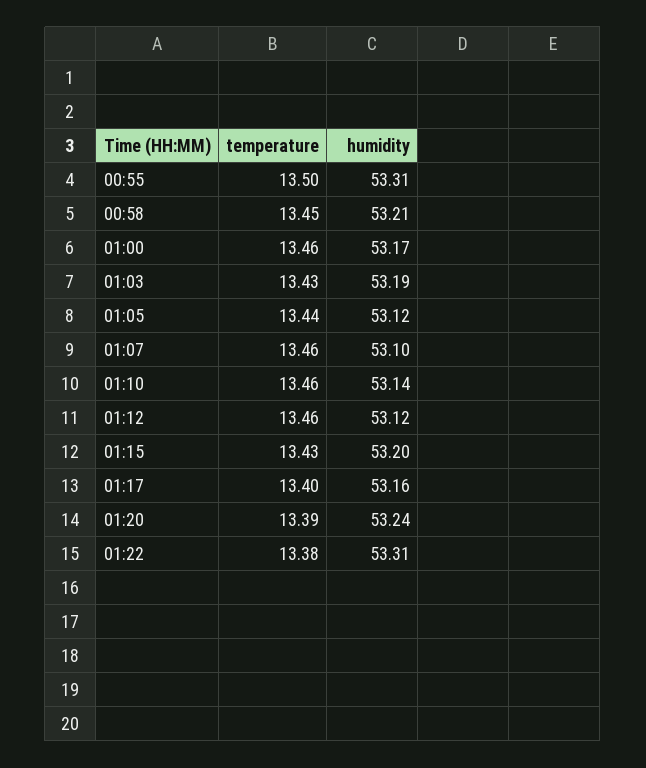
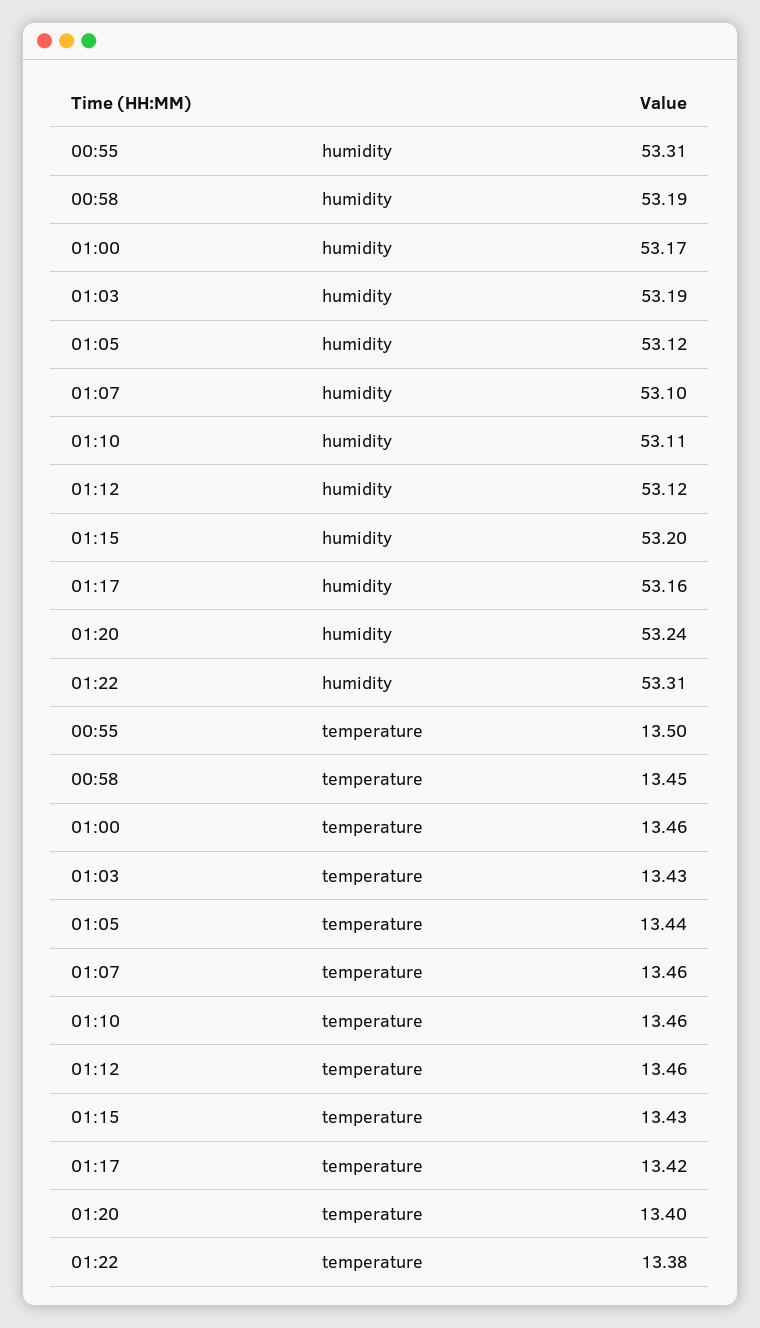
  {
    "temperature": {
      "00:55": 13.5,
      "00:58": 13.45,
      "01:00": 13.46,
      "01:03": 13.43,
      "01:05": 13.44,
      "01:07": 13.46,
      "01:10": 13.46,
      "01:12": 13.46,
      "01:15": 13.43,
-     "01:17": 13.4,
+     "01:17": 13.42,
-     "01:20": 13.39,
+     "01:20": 13.4,
      "01:22": 13.38
    },
    "humidity": {
      "00:55": 53.31,
-     "00:58": 53.21,
+     "00:58": 53.19,
      "01:00": 53.17,
      "01:03": 53.19,
      "01:05": 53.12,
      "01:07": 53.1,
-     "01:10": 53.14,
+     "01:10": 53.11,
      "01:12": 53.12,
      "01:15": 53.2,
      "01:17": 53.16,
      "01:20": 53.24,
      "01:22": 53.31
    }
  }

